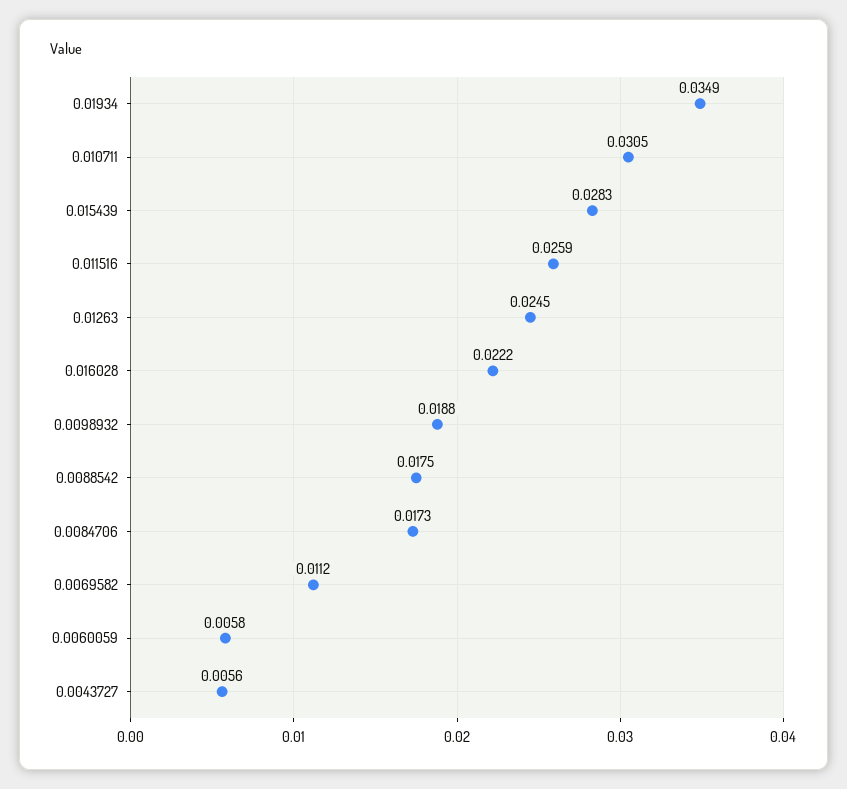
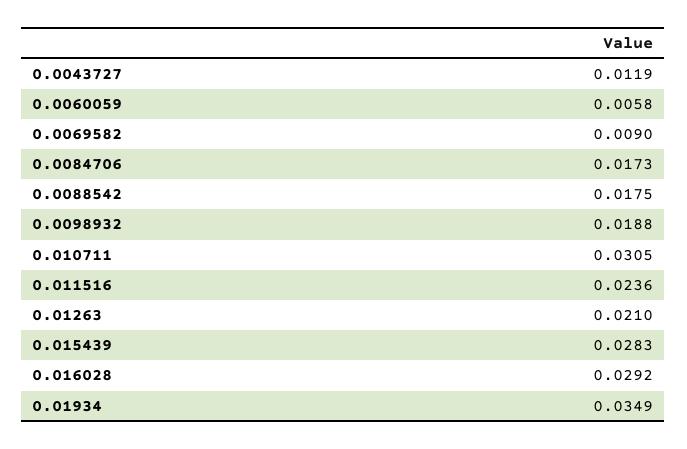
  {
    "0.01934": 0.0349,
    "0.010711": 0.0305,
    "0.015439": 0.0283,
-   "0.011516": 0.0259,
+   "0.011516": 0.0236,
-   "0.01263": 0.0245,
+   "0.01263": 0.021,
-   "0.016028": 0.0222,
+   "0.016028": 0.0292,
    "0.0098932": 0.0188,
    "0.0088542": 0.0175,
    "0.0084706": 0.0173,
-   "0.0069582": 0.0112,
+   "0.0069582": 0.009,
    "0.0060059": 0.0058,
-   "0.0043727": 0.0056
+   "0.0043727": 0.0119
  }

